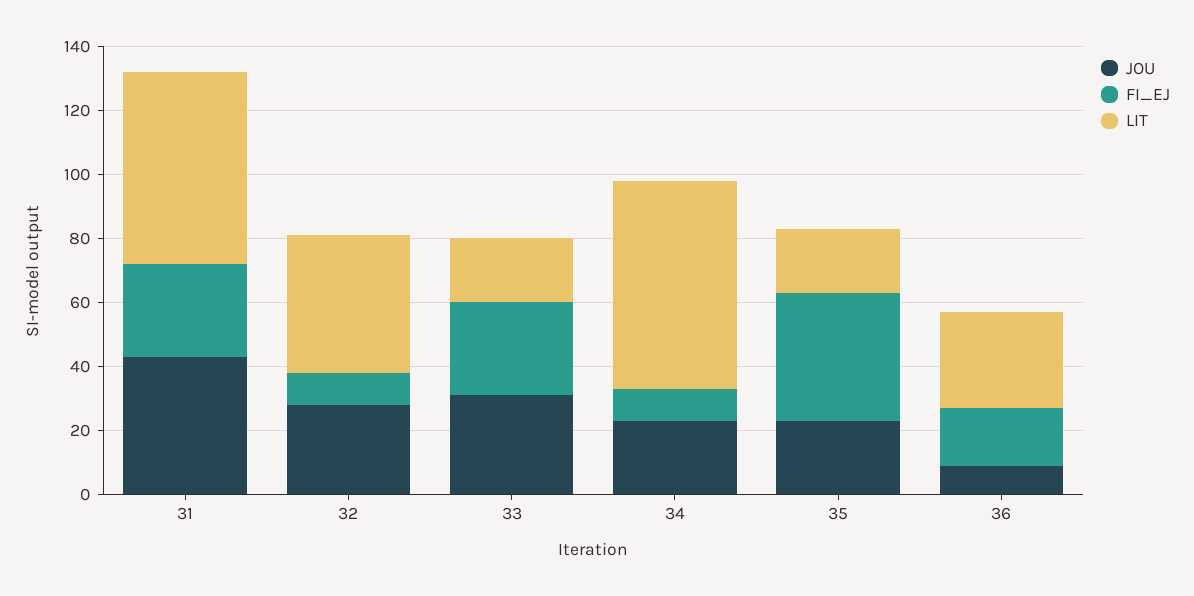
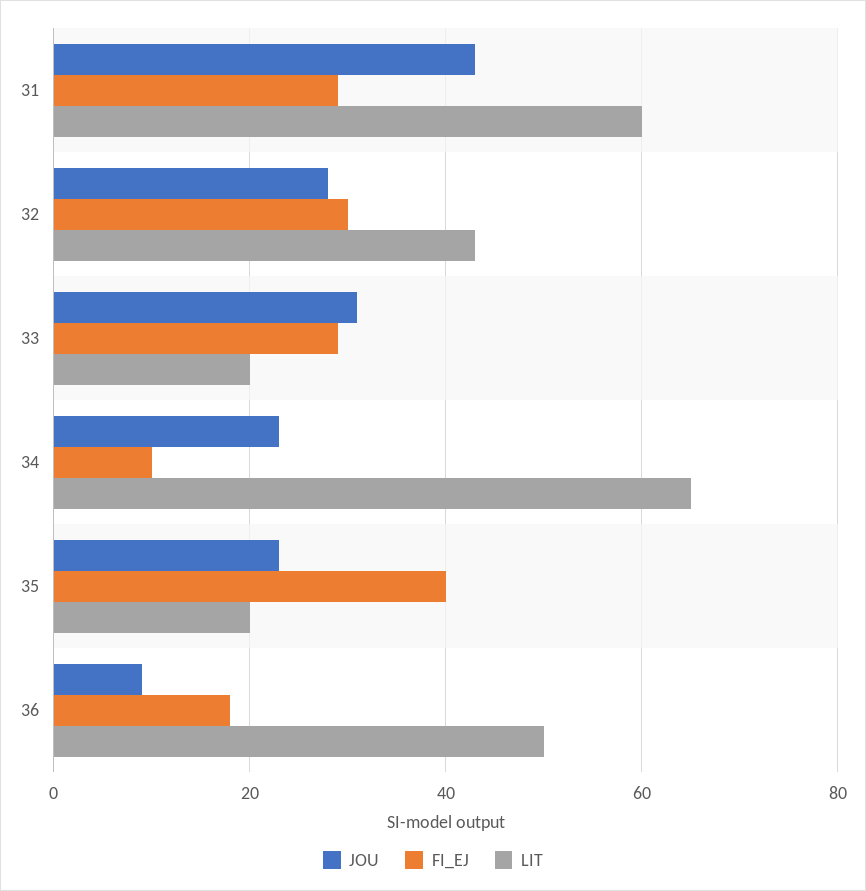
  {
    "JOU": {
      "31": 45,
      "32": 30,
      "33": 30,
      "34": 25,
      "35": 25,
      "36": 10
    },
    "FI_EJ": {
      "31": 30,
-     "32": 10,
+     "32": 30,
      "33": 30,
      "34": 10,
      "35": 40,
      "36": 20
    },
    "LIT": {
      "31": 60,
      "32": 45,
      "33": 20,
      "34": 65,
      "35": 20,
-     "36": 30
+     "36": 50
    }
  }

